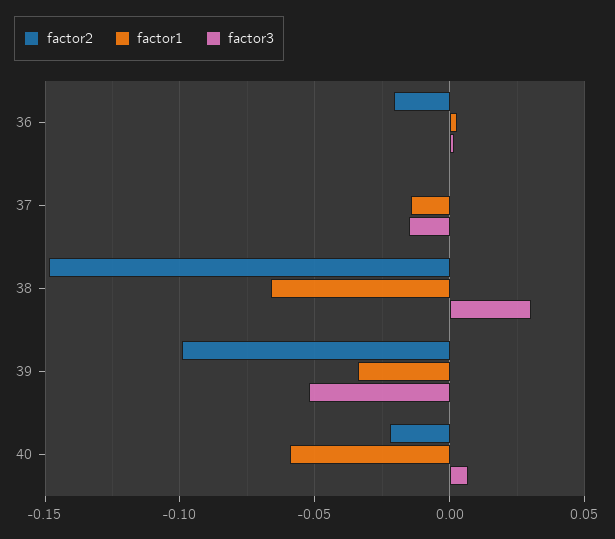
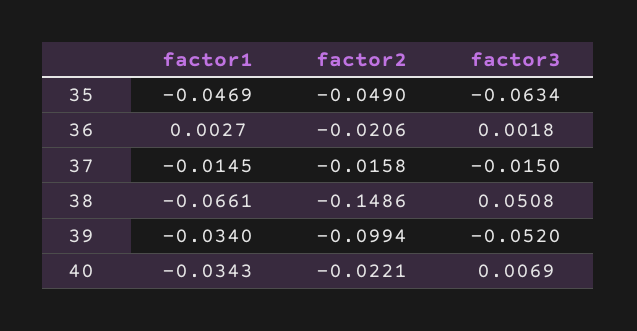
  {
    "factor2": {
      "36": -0.0206,
-     "37": 0,
+     "37": -0.0158,
      "38": -0.1486,
      "39": -0.0994,
-     "40": -0.0221
+     "40": -0.0221,
+     "35": -0.049
    },
    "factor1": {
      "36": 0.0027,
      "37": -0.0145,
      "38": -0.0661,
      "39": -0.034,
-     "40": -0.06
+     "40": -0.0343,
+     "35": -0.0469
    },
    "factor3": {
      "36": 0.0018,
      "37": -0.015,
-     "38": 0.03,
+     "38": 0.0508,
      "39": -0.052,
-     "40": 0.0069
+     "40": 0.0069,
+     "35": -0.0634
    }
  }

